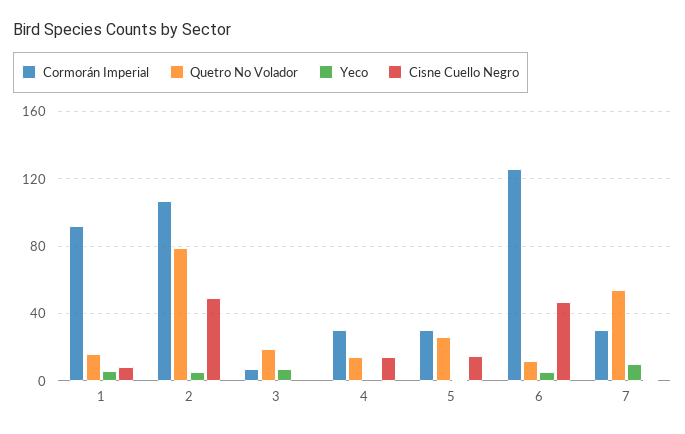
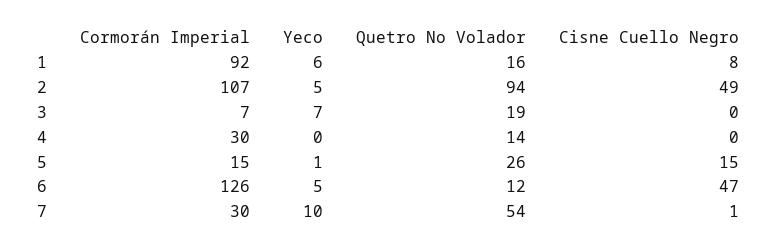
  {
    "Cormorán Imperial": {
      "1": 92,
      "2": 107,
      "3": 7,
      "4": 30,
-     "5": 30,
+     "5": 15,
      "6": 126,
      "7": 30
    },
    "Quetro No Volador": {
      "1": 16,
-     "2": 80,
+     "2": 94,
      "3": 19,
      "4": 14,
      "5": 26,
      "6": 12,
      "7": 54
    },
    "Yeco": {
      "1": 6,
      "2": 5,
      "3": 7,
      "4": 0,
      "5": 1,
      "6": 5,
      "7": 10
    },
    "Cisne Cuello Negro": {
      "1": 8,
      "2": 49,
      "3": 0,
-     "4": 15,
+     "4": 0,
      "5": 15,
      "6": 47,
      "7": 1
    }
  }

